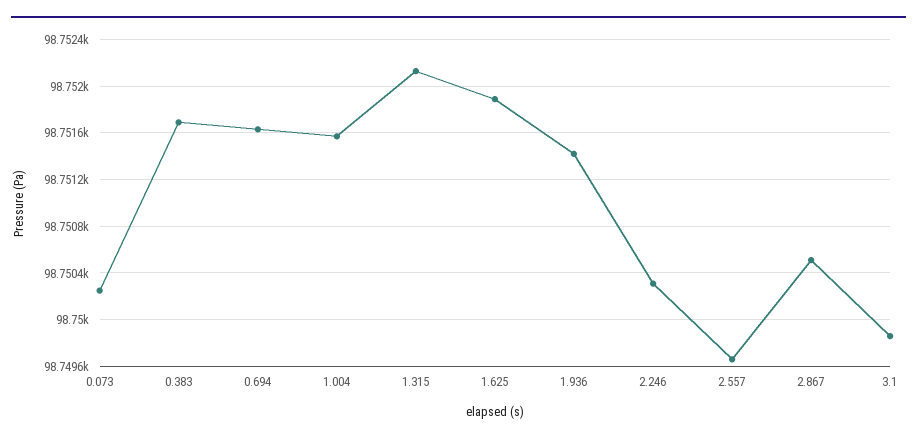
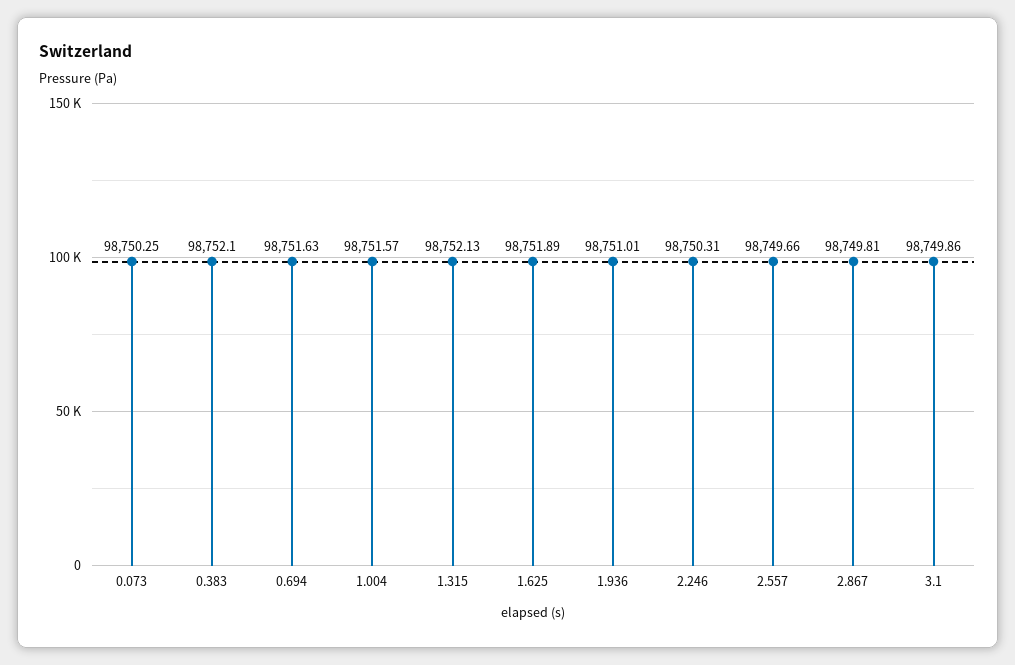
  {
    "0.073": 98750.25,
-   "0.383": 98751.7,
+   "0.383": 98752.1,
    "0.694": 98751.63,
    "1.004": 98751.57,
    "1.315": 98752.13,
    "1.625": 98751.89,
-   "1.936": 98751.4,
+   "1.936": 98751.01,
    "2.246": 98750.31,
    "2.557": 98749.66,
-   "2.867": 98750.5,
+   "2.867": 98749.81,
    "3.1": 98749.86
  }

